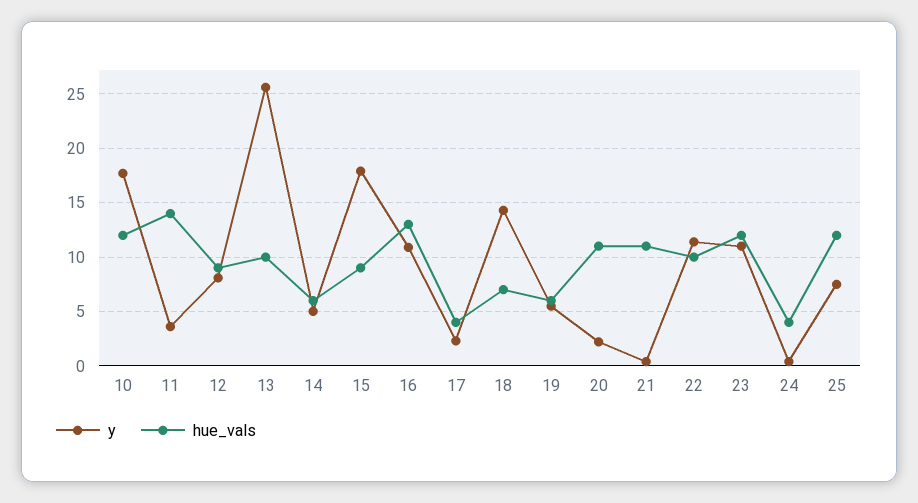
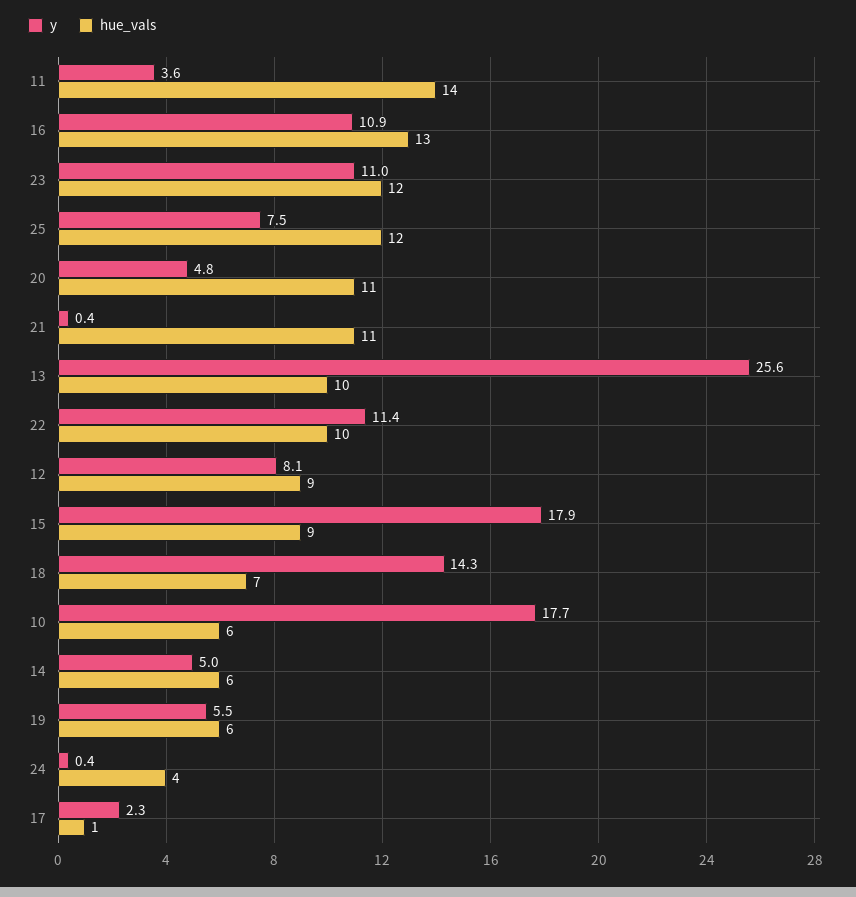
  {
    "y": {
      "10": 17.7,
      "11": 3.6,
      "12": 8.1,
      "13": 25.6,
      "14": 5,
      "15": 17.9,
      "16": 10.9,
      "17": 2.3,
      "18": 14.3,
      "19": 5.5,
-     "20": 2,
+     "20": 4.8,
      "21": 0.4,
      "22": 11.4,
      "23": 11,
      "24": 0.4,
      "25": 7.5
    },
    "hue_vals": {
-     "10": 12,
+     "10": 6,
      "11": 14,
      "12": 9,
      "13": 10,
      "14": 6,
      "15": 9,
      "16": 13,
-     "17": 4,
+     "17": 1,
      "18": 7,
      "19": 6,
      "20": 11,
      "21": 11,
      "22": 10,
      "23": 12,
      "24": 4,
      "25": 12
    }
  }

